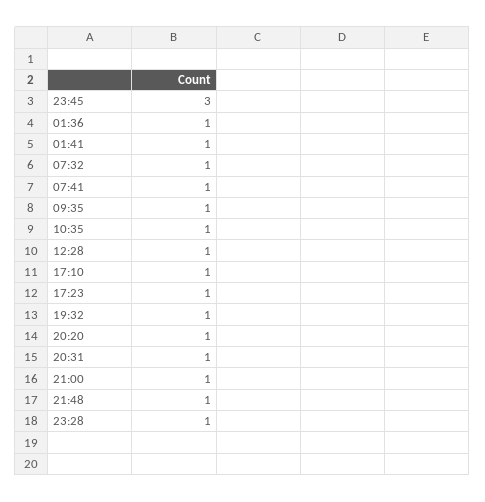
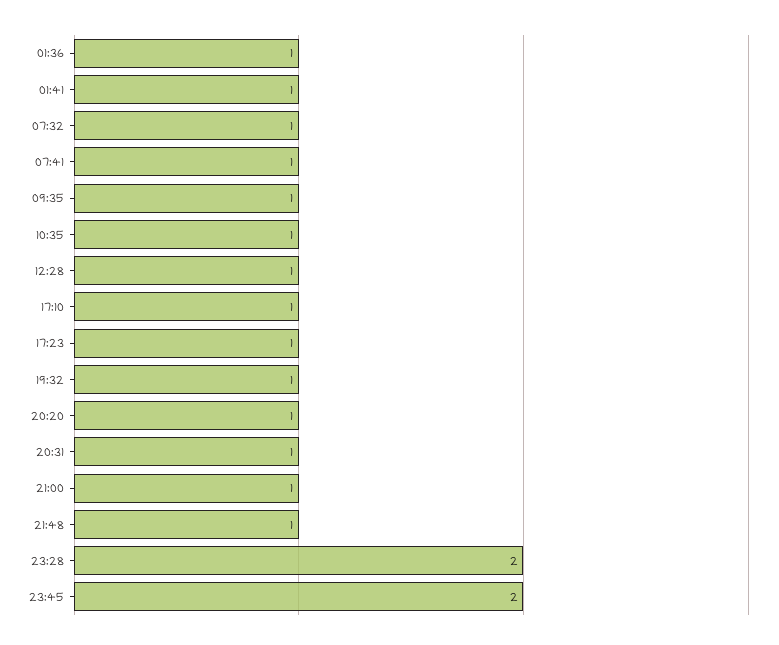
  {
-   "23:45": 3,
+   "23:45": 2,
    "01:36": 1,
    "01:41": 1,
    "07:32": 1,
    "07:41": 1,
    "09:35": 1,
    "10:35": 1,
    "12:28": 1,
    "17:10": 1,
    "17:23": 1,
    "19:32": 1,
    "20:20": 1,
    "20:31": 1,
    "21:00": 1,
    "21:48": 1,
-   "23:28": 1
+   "23:28": 2
  }

